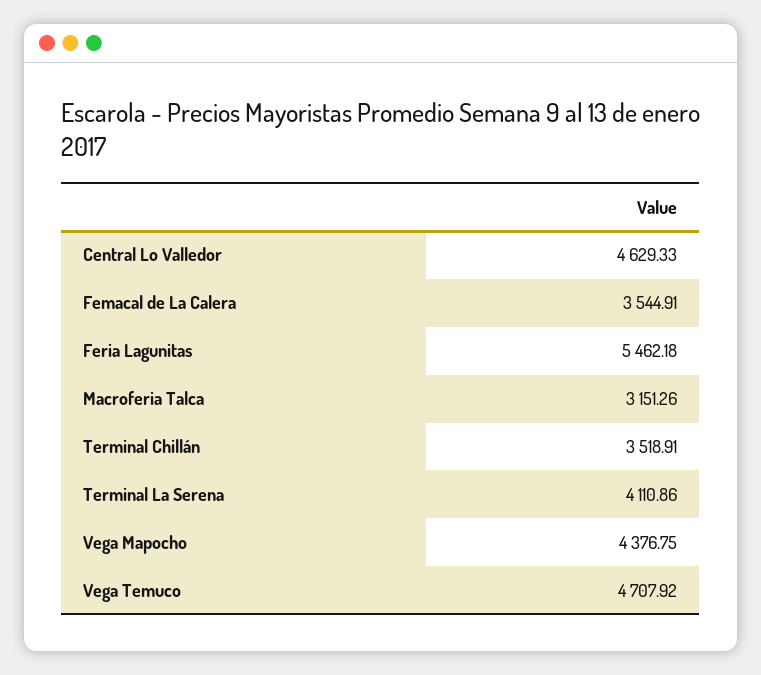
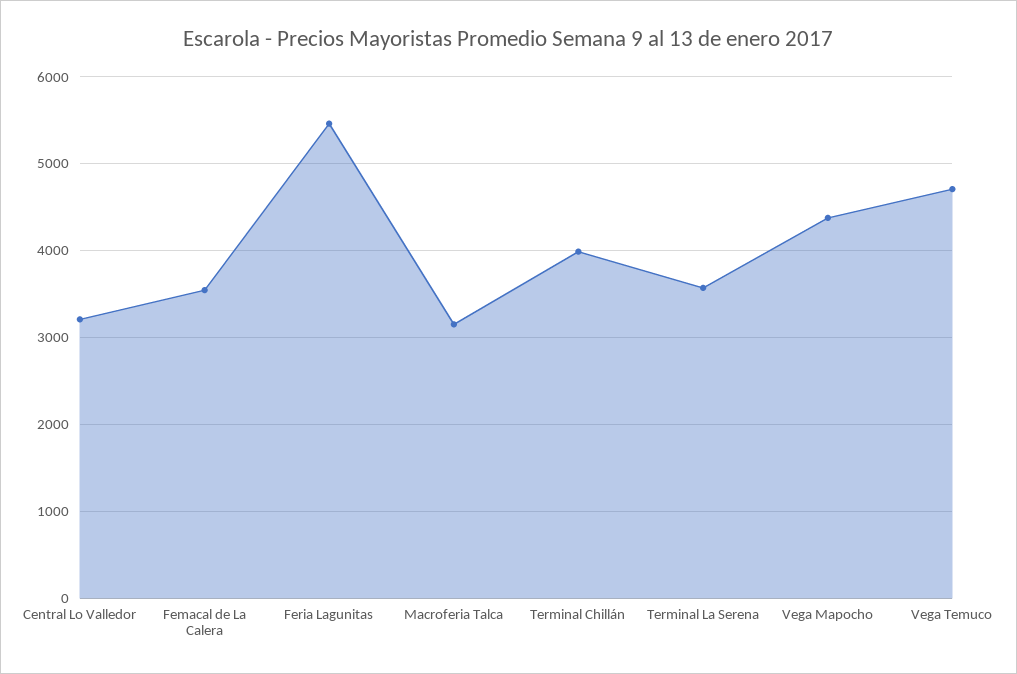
  {
-   "Central Lo Valledor": 4629.33,
+   "Central Lo Valledor": 3200,
    "Femacal de La Calera": 3544.91,
    "Feria Lagunitas": 5462.18,
    "Macroferia Talca": 3151.26,
-   "Terminal Chillán": 3518.91,
+   "Terminal Chillán": 4000,
-   "Terminal La Serena": 4110.86,
+   "Terminal La Serena": 3600,
    "Vega Mapocho": 4376.75,
    "Vega Temuco": 4707.92
  }

